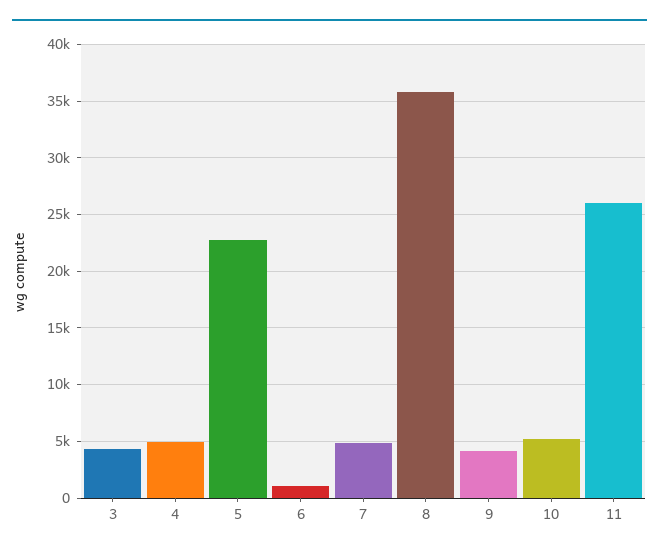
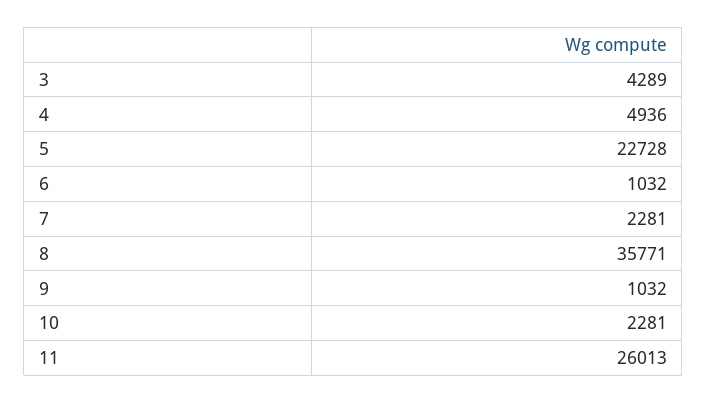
  {
    "3": 4289,
    "4": 4936,
    "5": 22728,
    "6": 1032,
-   "7": 5000,
+   "7": 2281,
    "8": 35771,
-   "9": 4000,
+   "9": 1032,
-   "10": 5000,
+   "10": 2281,
    "11": 26013
  }

